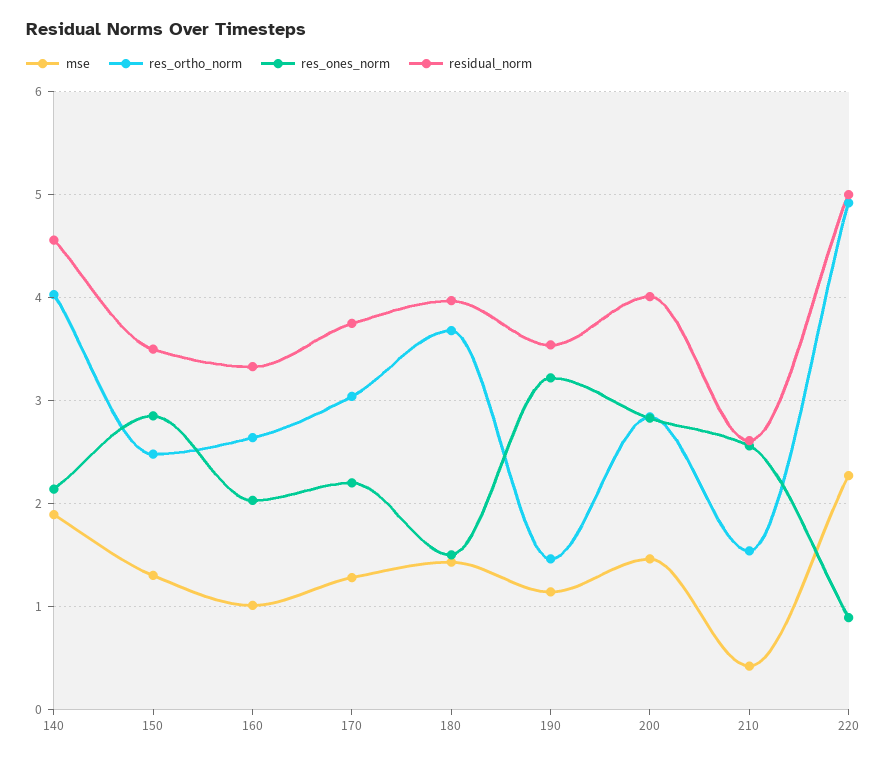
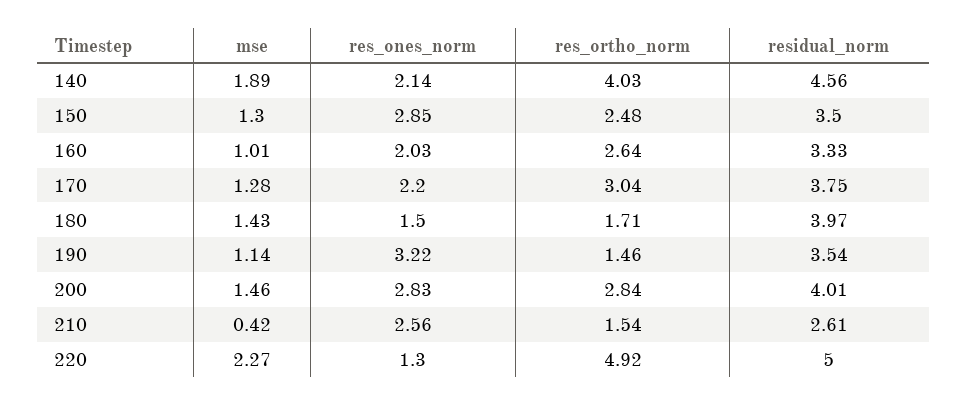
  {
    "mse": {
      "140": 1.89,
      "150": 1.3,
      "160": 1.01,
      "170": 1.28,
      "180": 1.43,
      "190": 1.14,
      "200": 1.46,
      "210": 0.42,
      "220": 2.27
    },
    "res_ortho_norm": {
      "140": 4.03,
      "150": 2.48,
      "160": 2.64,
      "170": 3.04,
-     "180": 3.7,
+     "180": 1.71,
      "190": 1.46,
      "200": 2.84,
      "210": 1.54,
      "220": 4.92
    },
    "res_ones_norm": {
      "140": 2.14,
      "150": 2.85,
      "160": 2.03,
      "170": 2.2,
      "180": 1.5,
      "190": 3.22,
      "200": 2.83,
      "210": 2.56,
-     "220": 0.9
+     "220": 1.3
    },
    "residual_norm": {
      "140": 4.56,
      "150": 3.5,
      "160": 3.33,
      "170": 3.75,
      "180": 3.97,
      "190": 3.54,
      "200": 4.01,
      "210": 2.61,
      "220": 5
    }
  }

